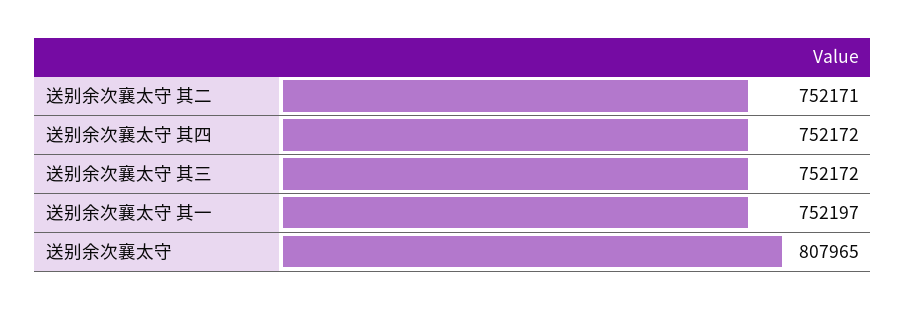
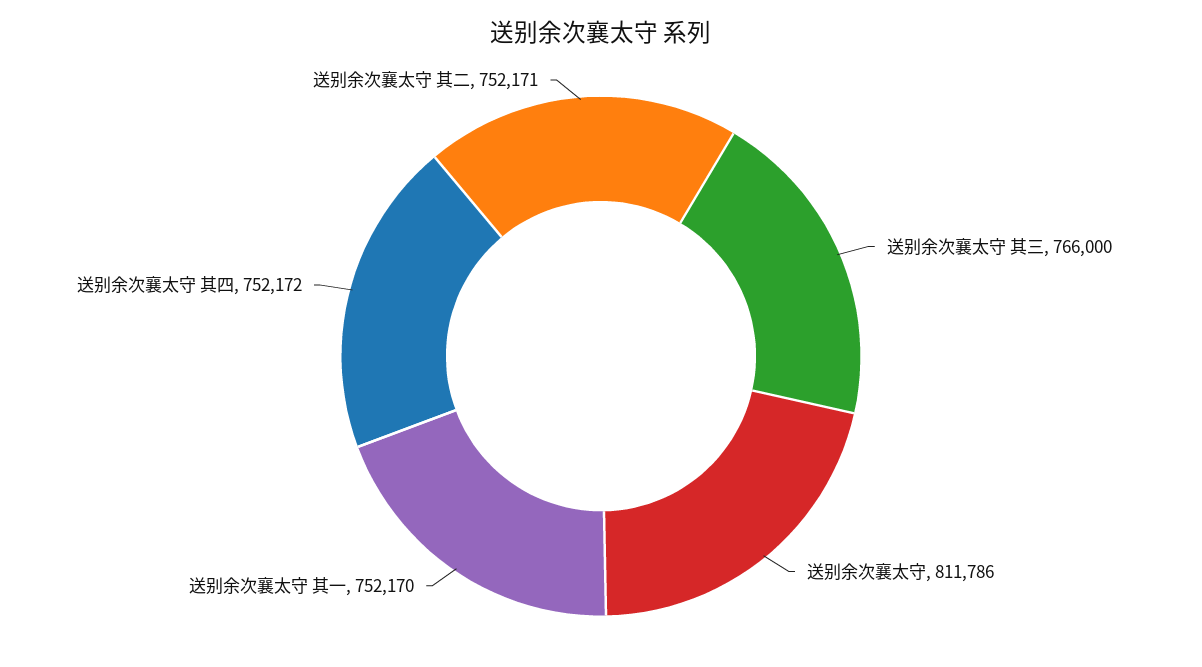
  {
    "送别余次襄太守 其二": 752171,
    "送别余次襄太守 其四": 752172,
-   "送别余次襄太守 其三": 752172,
+   "送别余次襄太守 其三": 766000,
-   "送别余次襄太守 其一": 752197,
+   "送别余次襄太守 其一": 752170,
-   "送别余次襄太守": 807965
+   "送别余次襄太守": 811786
  }

